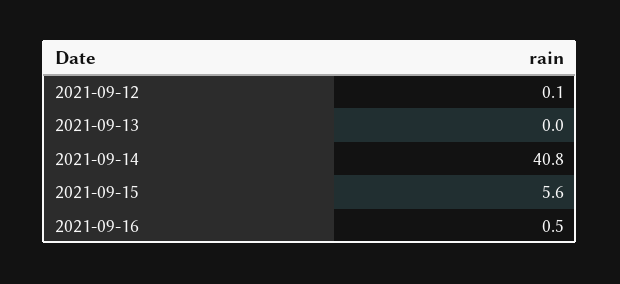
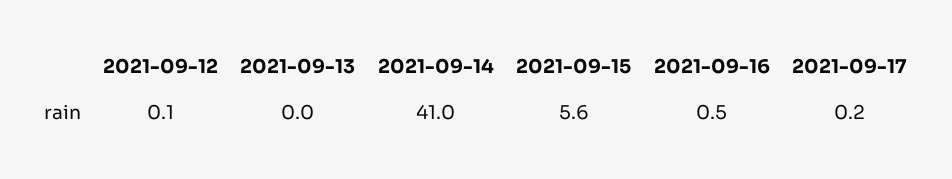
  {
    "2021-09-12": 0.1,
    "2021-09-13": 0,
-   "2021-09-14": 40.8,
+   "2021-09-14": 41,
    "2021-09-15": 5.6,
-   "2021-09-16": 0.5
+   "2021-09-16": 0.5,
+   "2021-09-17": 0.2
  }

